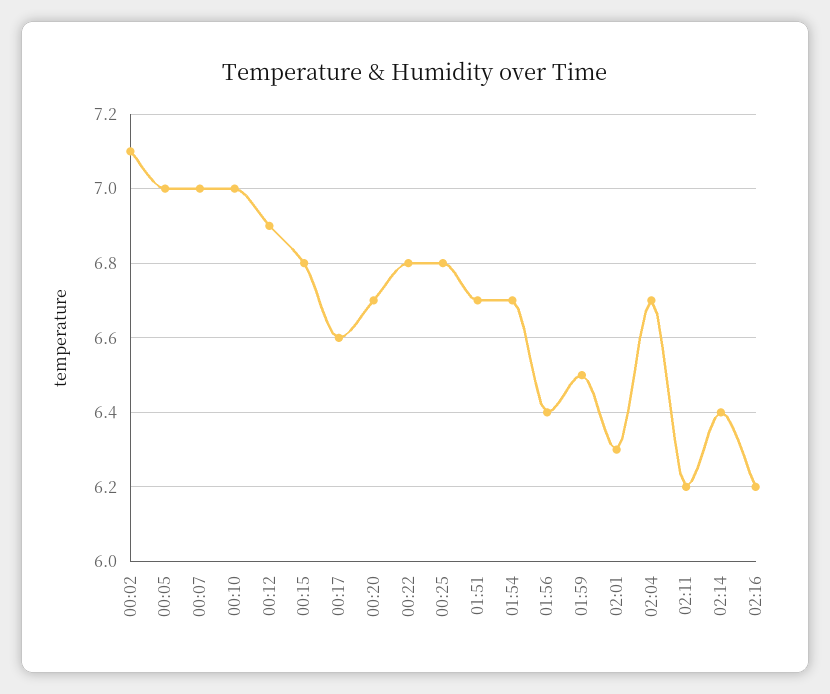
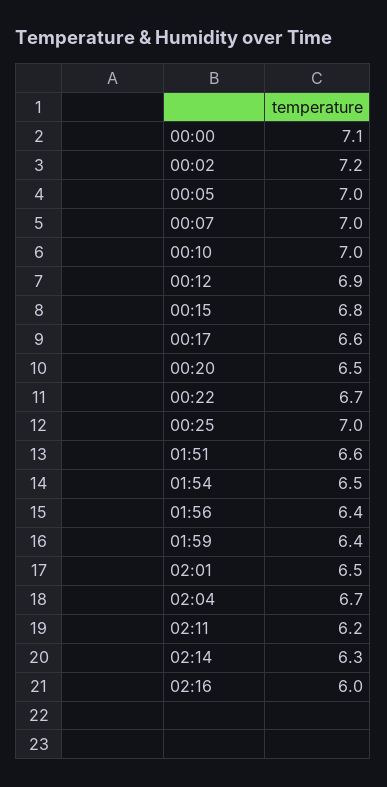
  {
-   "00:02": 7.1,
+   "00:02": 7.2,
    "00:05": 7,
    "00:07": 7,
    "00:10": 7,
    "00:12": 6.9,
    "00:15": 6.8,
    "00:17": 6.6,
-   "00:20": 6.7,
+   "00:20": 6.5,
-   "00:22": 6.8,
+   "00:22": 6.7,
-   "00:25": 6.8,
+   "00:25": 7,
-   "01:51": 6.7,
+   "01:51": 6.6,
-   "01:54": 6.7,
+   "01:54": 6.5,
    "01:56": 6.4,
-   "01:59": 6.5,
+   "01:59": 6.4,
-   "02:01": 6.3,
+   "02:01": 6.5,
    "02:04": 6.7,
    "02:11": 6.2,
-   "02:14": 6.4,
+   "02:14": 6.3,
-   "02:16": 6.2
+   "02:16": 6,
+   "00:00": 7.1
  }

